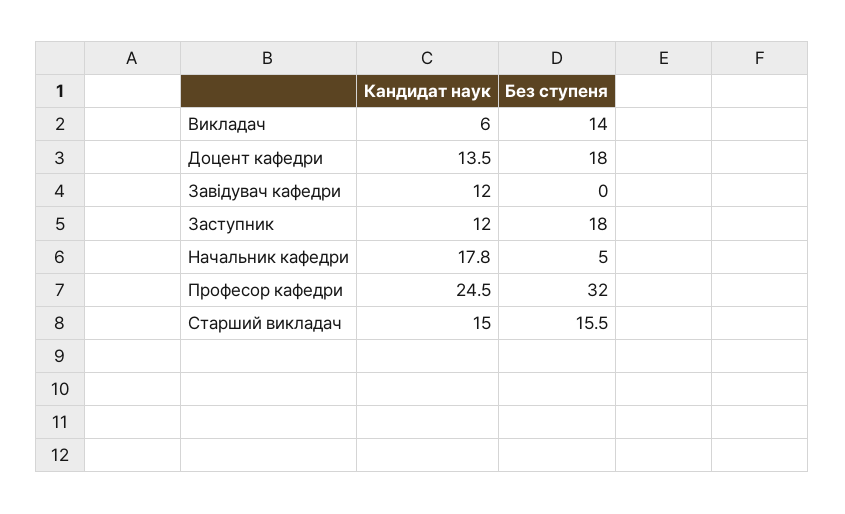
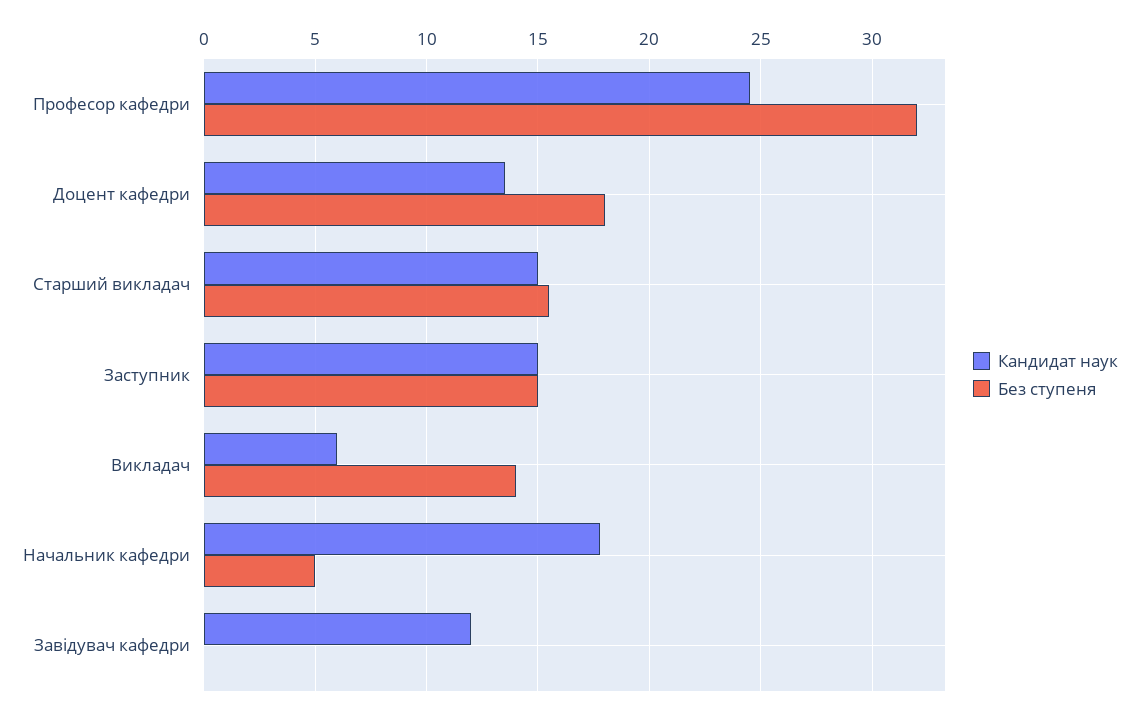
  {
    "Кандидат наук": {
      "Викладач": 6,
      "Доцент кафедри": 13.5,
      "Завідувач кафедри": 12,
-     "Заступник": 12,
+     "Заступник": 15,
      "Начальник кафедри": 17.8,
      "Професор кафедри": 24.5,
      "Старший викладач": 15
    },
    "Без ступеня": {
      "Викладач": 14,
      "Доцент кафедри": 18,
      "Завідувач кафедри": 0,
-     "Заступник": 18,
+     "Заступник": 15,
      "Начальник кафедри": 5,
      "Професор кафедри": 32,
      "Старший викладач": 15.5
    }
  }

